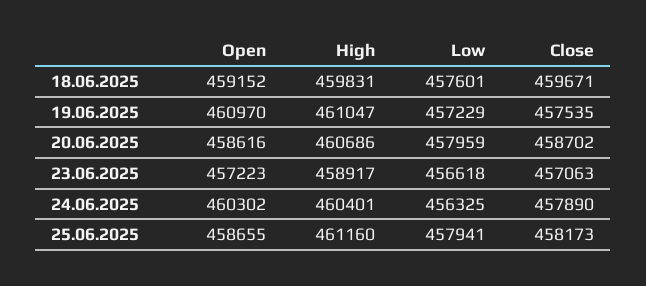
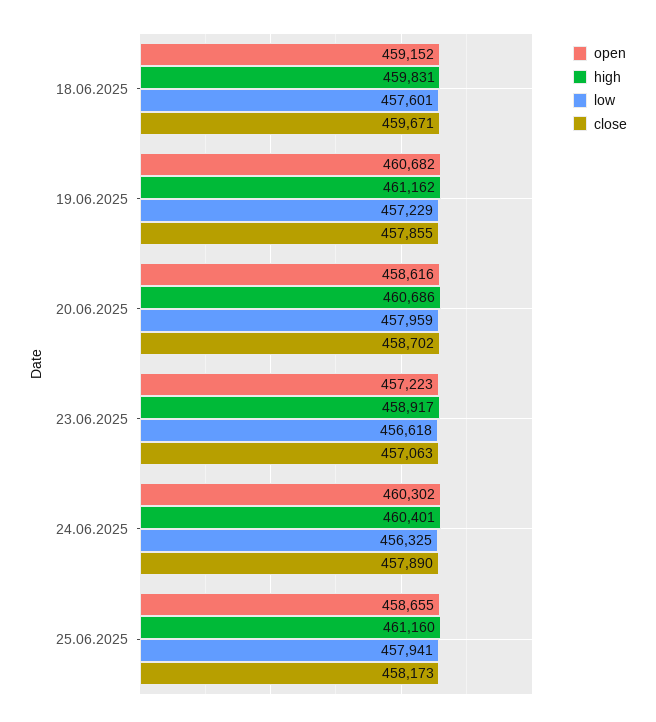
  {
    "Open": {
      "18.06.2025": 459152,
-     "19.06.2025": 460970,
+     "19.06.2025": 460682,
      "20.06.2025": 458616,
      "23.06.2025": 457223,
      "24.06.2025": 460302,
      "25.06.2025": 458655
    },
    "High": {
      "18.06.2025": 459831,
-     "19.06.2025": 461047,
+     "19.06.2025": 461162,
      "20.06.2025": 460686,
      "23.06.2025": 458917,
      "24.06.2025": 460401,
      "25.06.2025": 461160
    },
    "Low": {
      "18.06.2025": 457601,
      "19.06.2025": 457229,
      "20.06.2025": 457959,
      "23.06.2025": 456618,
      "24.06.2025": 456325,
      "25.06.2025": 457941
    },
    "Close": {
      "18.06.2025": 459671,
-     "19.06.2025": 457535,
+     "19.06.2025": 457855,
      "20.06.2025": 458702,
      "23.06.2025": 457063,
      "24.06.2025": 457890,
      "25.06.2025": 458173
    }
  }

